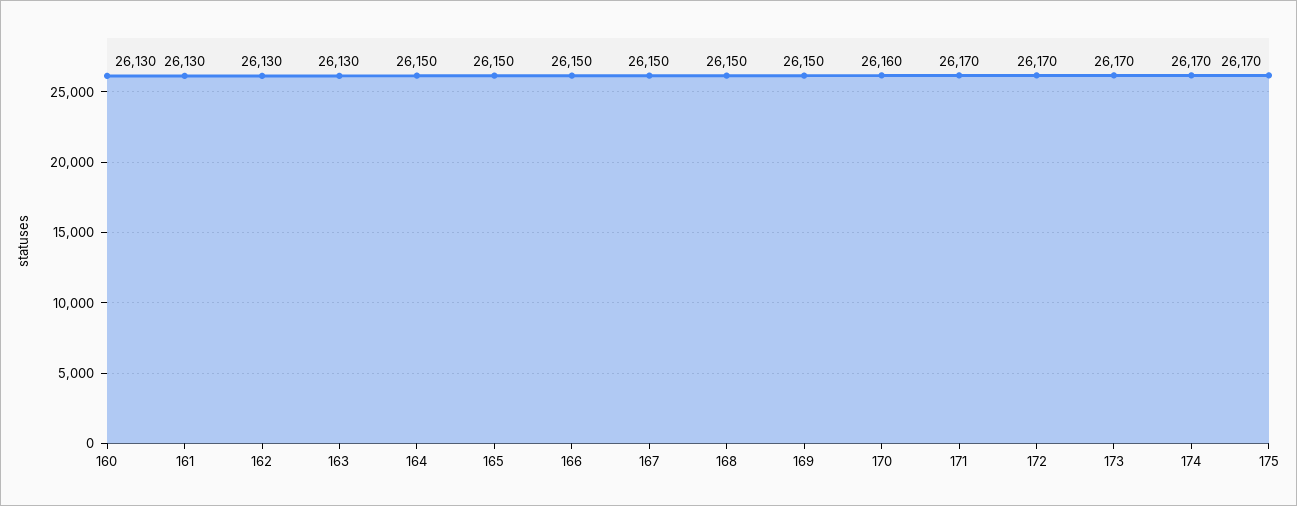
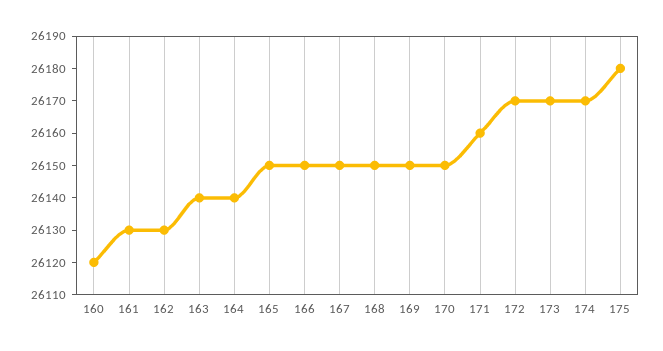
  {
-   "160": 26130,
+   "160": 26120,
    "161": 26130,
    "162": 26130,
-   "163": 26130,
+   "163": 26140,
-   "164": 26150,
+   "164": 26140,
    "165": 26150,
    "166": 26150,
    "167": 26150,
    "168": 26150,
    "169": 26150,
-   "170": 26160,
+   "170": 26150,
-   "171": 26170,
+   "171": 26160,
    "172": 26170,
    "173": 26170,
    "174": 26170,
-   "175": 26170
+   "175": 26180
  }

